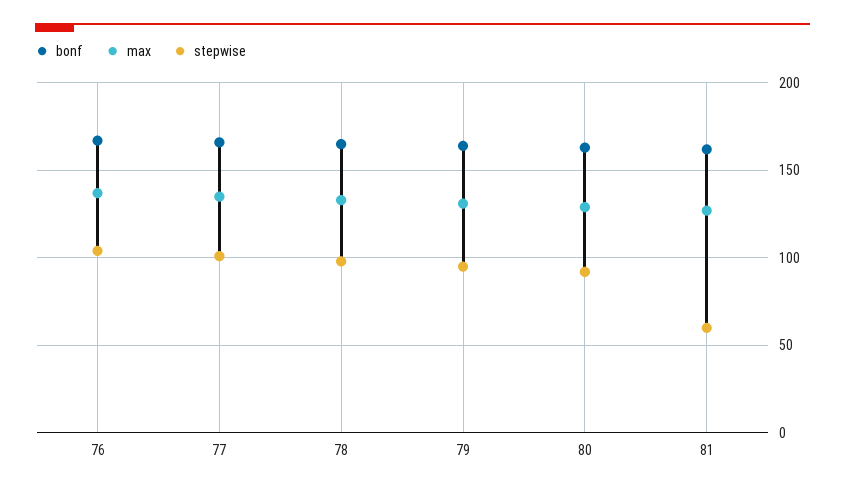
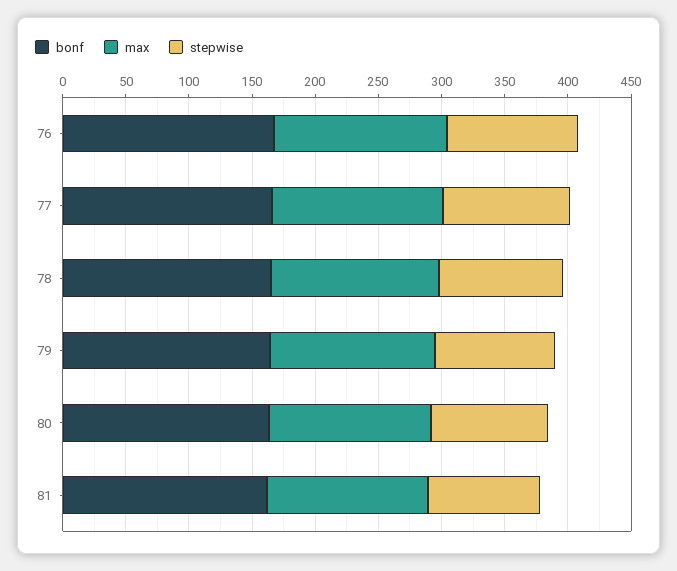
  {
    "bonf": {
      "76": 165,
      "77": 165,
      "78": 165,
      "79": 165,
      "80": 165,
      "81": 160
    },
    "max": {
      "76": 135,
      "77": 135,
      "78": 135,
      "79": 130,
      "80": 130,
      "81": 125
    },
    "stepwise": {
      "76": 105,
      "77": 100,
      "78": 100,
      "79": 95,
      "80": 90,
-     "81": 60
+     "81": 90
    }
  }

